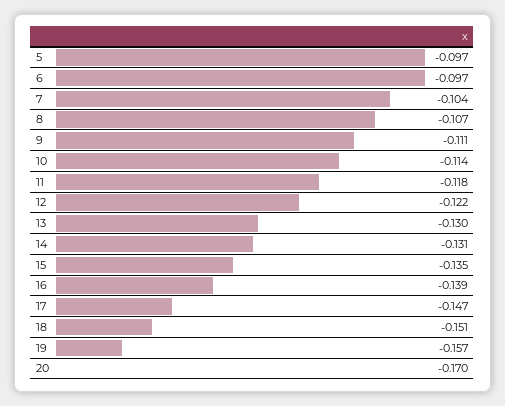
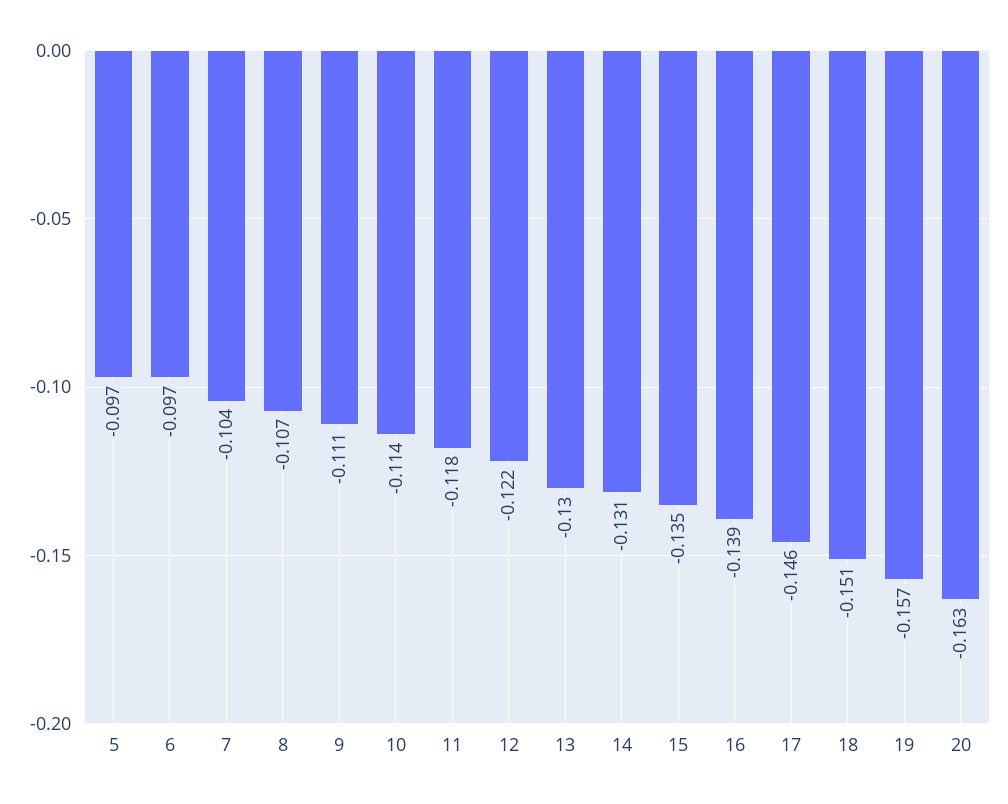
  {
    "5": -0.097,
    "6": -0.097,
    "7": -0.104,
    "8": -0.107,
    "9": -0.111,
    "10": -0.114,
    "11": -0.118,
    "12": -0.122,
    "13": -0.13,
    "14": -0.131,
    "15": -0.135,
    "16": -0.139,
-   "17": -0.147,
+   "17": -0.146,
    "18": -0.151,
    "19": -0.157,
-   "20": -0.17
+   "20": -0.163
  }

